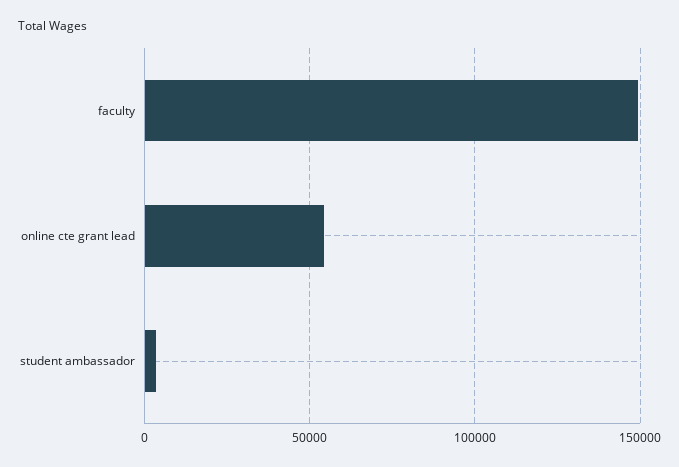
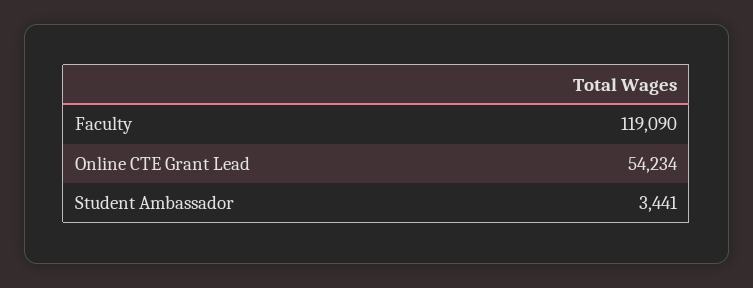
  {
-   "faculty": 150000,
+   "faculty": 119090,
    "online cte grant lead": 54234,
    "student ambassador": 3441
  }

